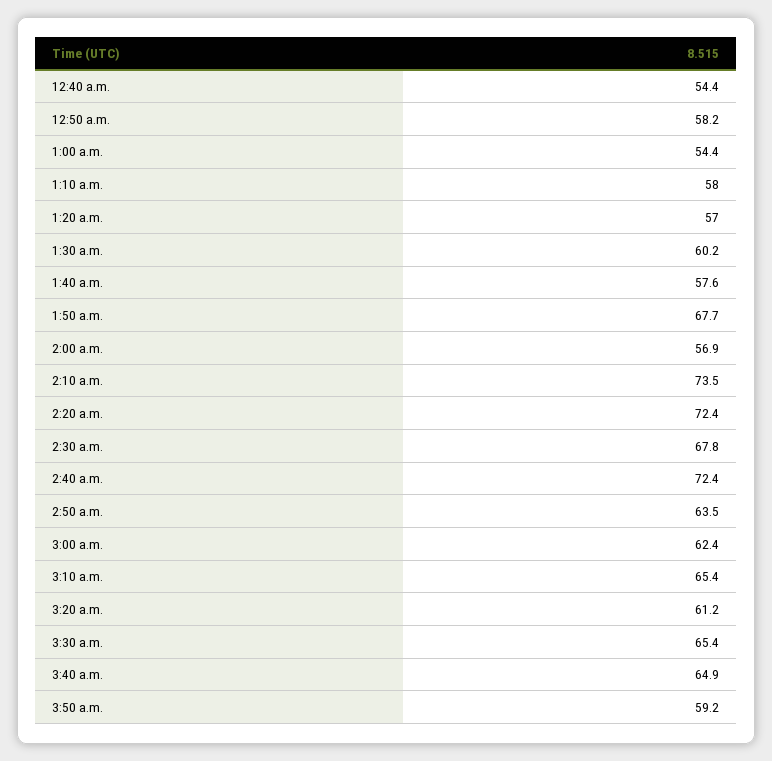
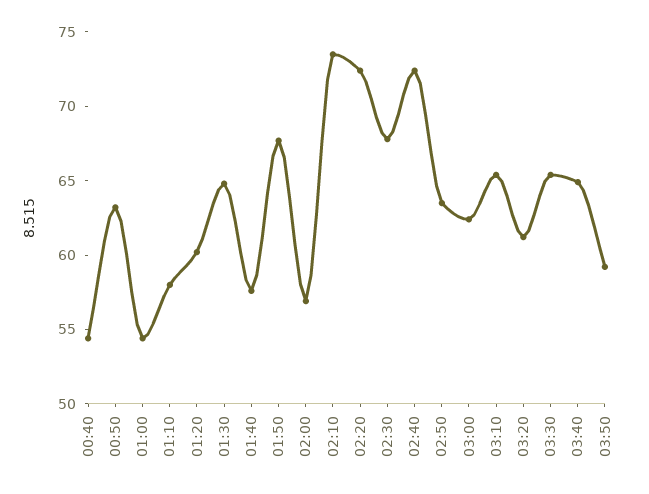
  {
    "12:40 a.m.": 54.4,
-   "12:50 a.m.": 58.2,
+   "12:50 a.m.": 63,
    "1:00 a.m.": 54.4,
    "1:10 a.m.": 58,
-   "1:20 a.m.": 57,
+   "1:20 a.m.": 60,
-   "1:30 a.m.": 60.2,
+   "1:30 a.m.": 65,
    "1:40 a.m.": 57.6,
    "1:50 a.m.": 67.7,
    "2:00 a.m.": 56.9,
    "2:10 a.m.": 73.5,
    "2:20 a.m.": 72.4,
    "2:30 a.m.": 67.8,
    "2:40 a.m.": 72.4,
    "2:50 a.m.": 63.5,
    "3:00 a.m.": 62.4,
    "3:10 a.m.": 65.4,
    "3:20 a.m.": 61.2,
    "3:30 a.m.": 65.4,
    "3:40 a.m.": 64.9,
    "3:50 a.m.": 59.2
  }

